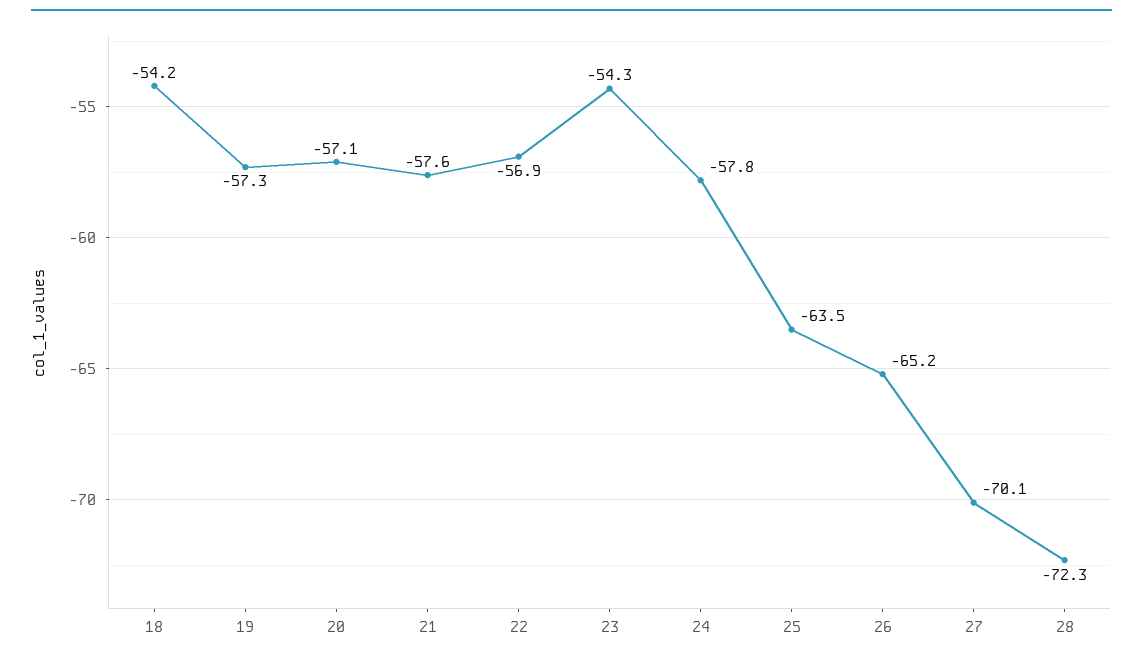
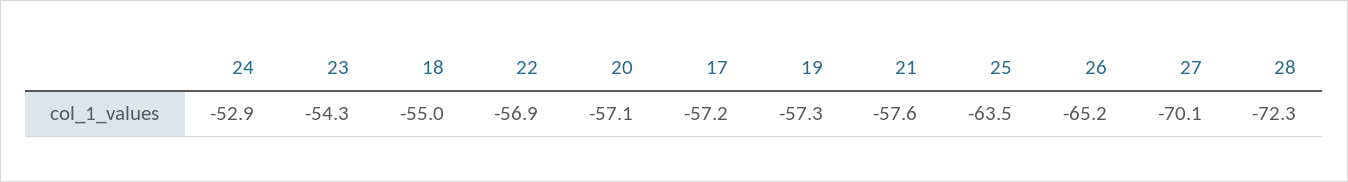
  {
-   "18": -54.2,
+   "18": -55,
    "19": -57.3,
    "20": -57.1,
    "21": -57.6,
    "22": -56.9,
    "23": -54.3,
-   "24": -57.8,
+   "24": -52.9,
    "25": -63.5,
    "26": -65.2,
    "27": -70.1,
-   "28": -72.3
+   "28": -72.3,
+   "17": -57.2
  }

